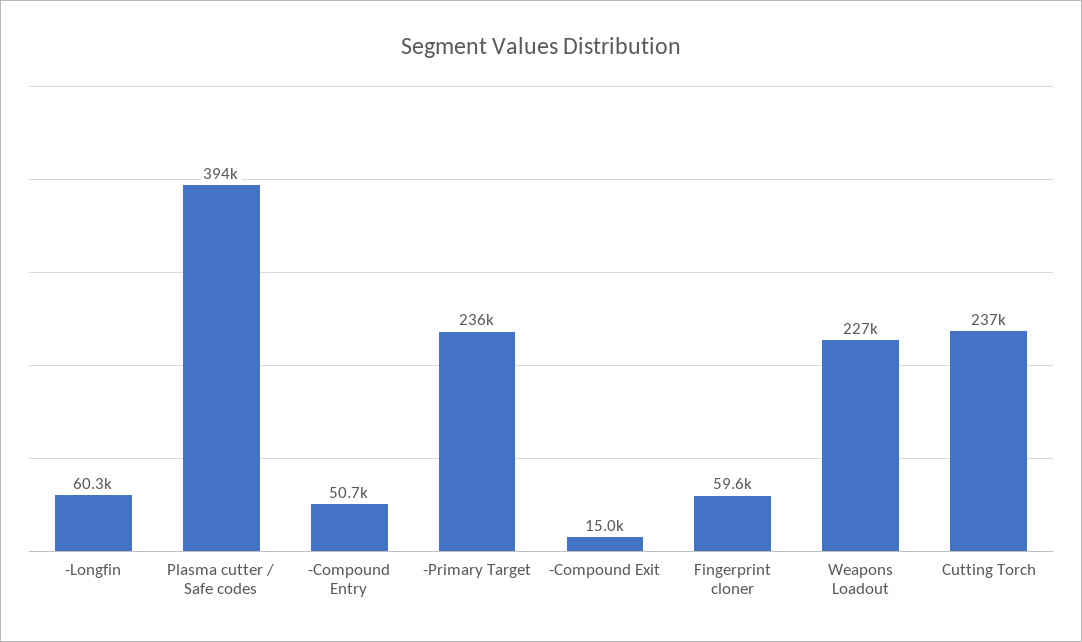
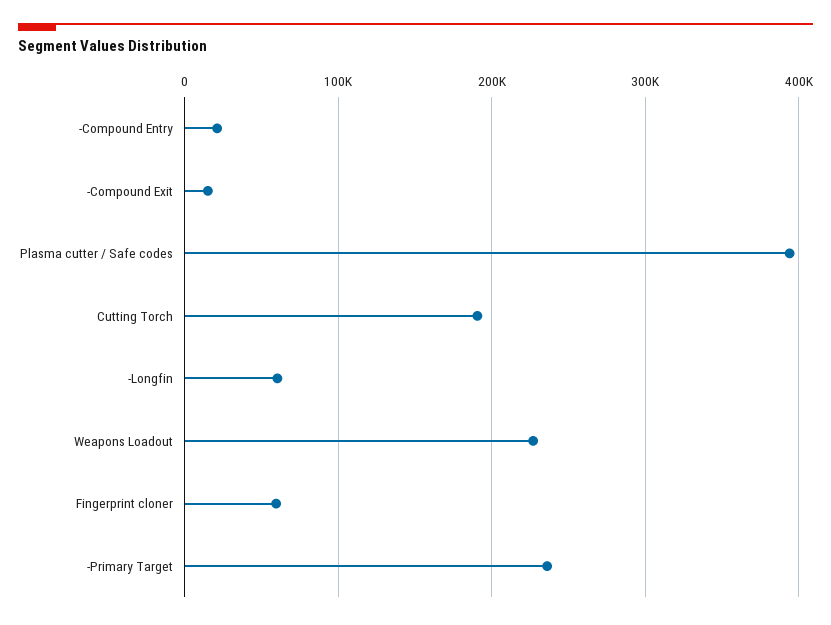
  {
    "-Longfin": 60300,
    "Plasma cutter / Safe codes": 394000,
-   "-Compound Entry": 50700,
+   "-Compound Entry": 20000,
    "-Primary Target": 236000,
    "-Compound Exit": 15000,
    "Fingerprint cloner": 59600,
    "Weapons Loadout": 227000,
-   "Cutting Torch": 237000
+   "Cutting Torch": 190000
  }

